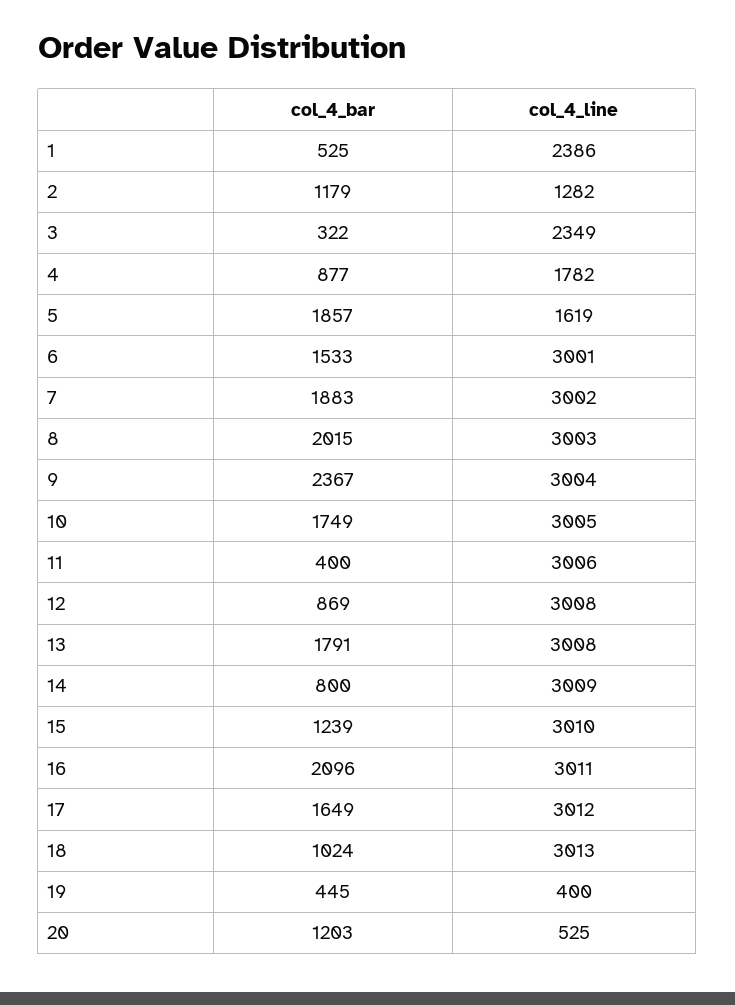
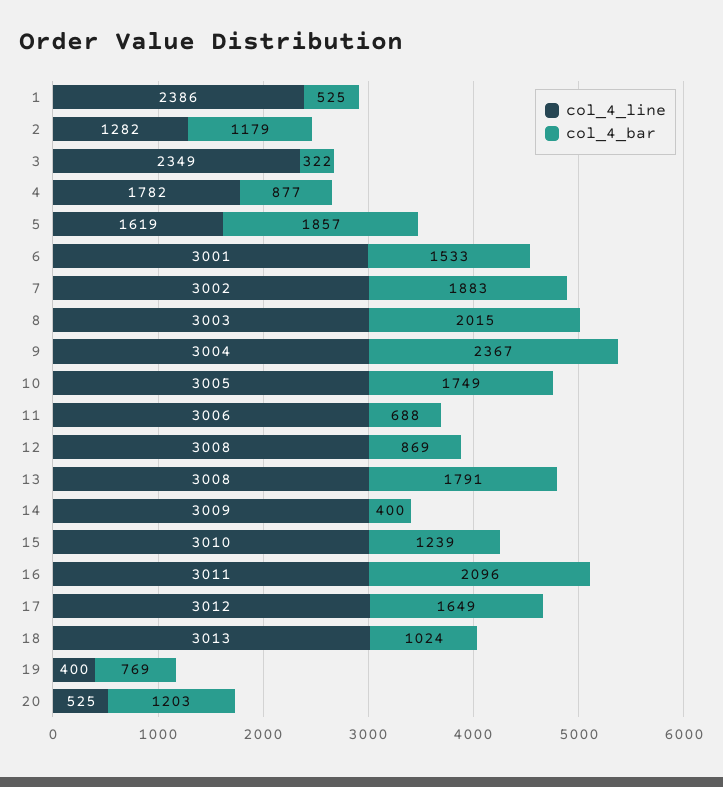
  {
    "col_4_bar": {
      "1": 525,
      "2": 1179,
      "3": 322,
      "4": 877,
      "5": 1857,
      "6": 1533,
      "7": 1883,
      "8": 2015,
      "9": 2367,
      "10": 1749,
-     "11": 400,
+     "11": 688,
      "12": 869,
      "13": 1791,
-     "14": 800,
+     "14": 400,
      "15": 1239,
      "16": 2096,
      "17": 1649,
      "18": 1024,
-     "19": 445,
+     "19": 769,
      "20": 1203
    },
    "col_4_line": {
      "1": 2386,
      "2": 1282,
      "3": 2349,
      "4": 1782,
      "5": 1619,
      "6": 3001,
      "7": 3002,
      "8": 3003,
      "9": 3004,
      "10": 3005,
      "11": 3006,
      "12": 3008,
      "13": 3008,
      "14": 3009,
      "15": 3010,
      "16": 3011,
      "17": 3012,
      "18": 3013,
      "19": 400,
      "20": 525
    }
  }

